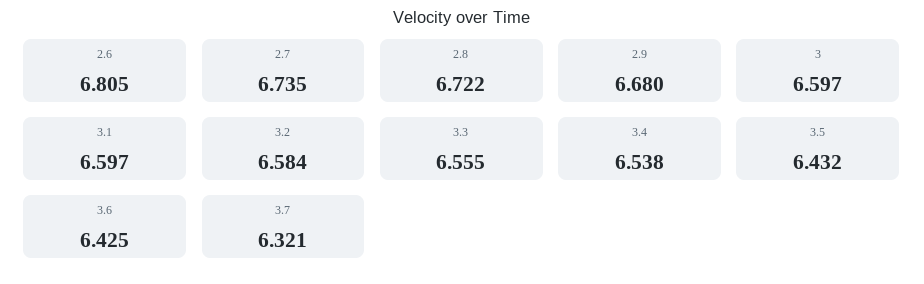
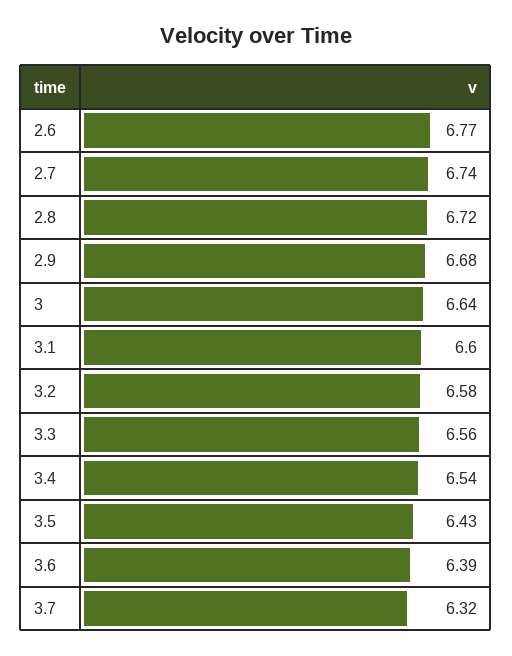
  {
-   "2.6": 6.805,
+   "2.6": 6.77,
    "2.7": 6.735,
    "2.8": 6.722,
    "2.9": 6.68,
-   "3": 6.597,
+   "3": 6.64,
    "3.1": 6.597,
    "3.2": 6.584,
    "3.3": 6.555,
    "3.4": 6.538,
    "3.5": 6.432,
-   "3.6": 6.425,
+   "3.6": 6.39,
    "3.7": 6.321
  }

